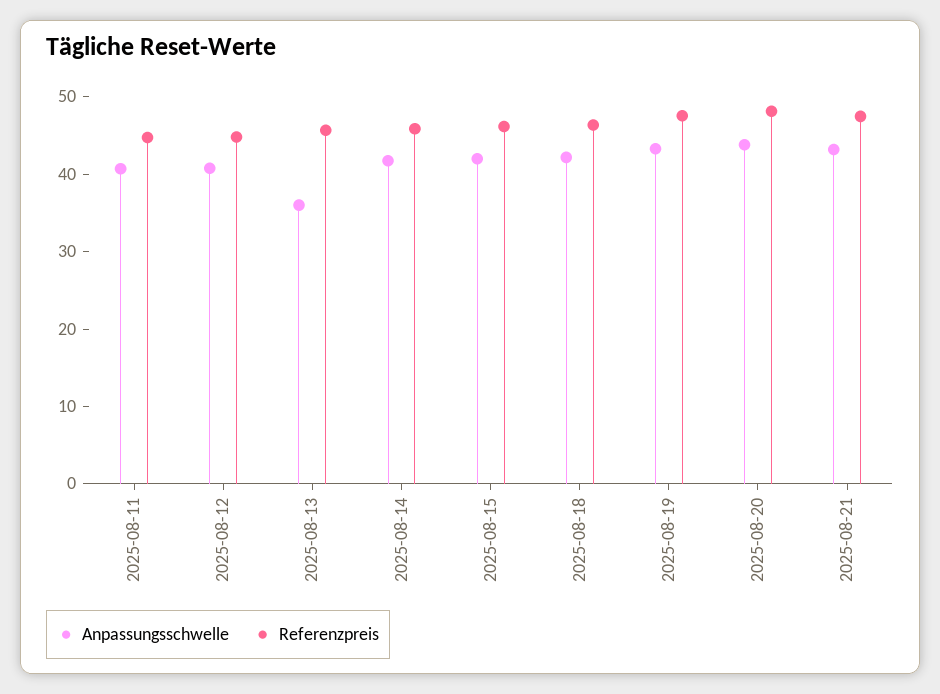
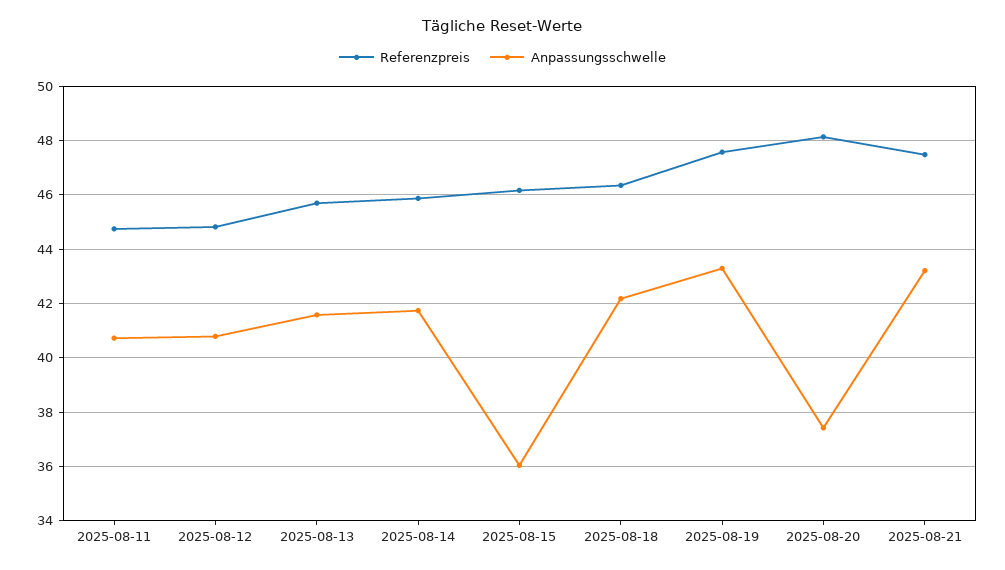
  {
    "Anpassungsschwelle": {
      "2025-08-11": 40.75,
      "2025-08-12": 40.75,
-     "2025-08-13": 36,
+     "2025-08-13": 41.5,
      "2025-08-14": 41.75,
-     "2025-08-15": 42,
+     "2025-08-15": 36,
      "2025-08-18": 42.25,
      "2025-08-19": 43.25,
-     "2025-08-20": 44,
+     "2025-08-20": 37.5,
      "2025-08-21": 43.25
    },
    "Referenzpreis": {
      "2025-08-11": 44.75,
      "2025-08-12": 44.75,
      "2025-08-13": 45.75,
      "2025-08-14": 45.75,
      "2025-08-15": 46.25,
      "2025-08-18": 46.25,
      "2025-08-19": 47.5,
      "2025-08-20": 48.25,
      "2025-08-21": 47.5
    }
  }

